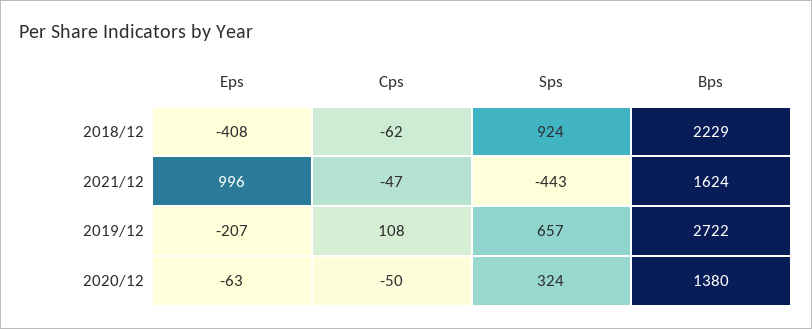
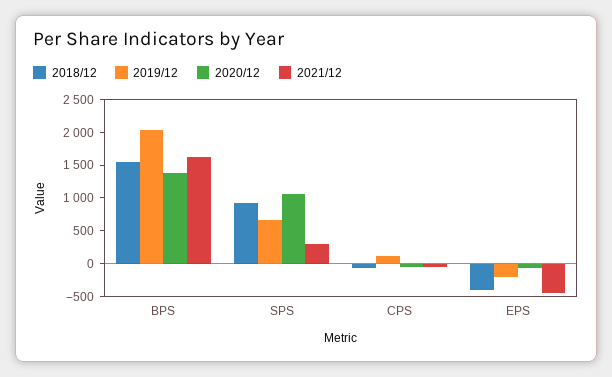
  {
    "2018/12": {
      "Eps": -408,
      "Cps": -62,
      "Sps": 924,
-     "Bps": 2229
+     "Bps": 1500
    },
    "2021/12": {
-     "Eps": 996,
+     "Eps": -500,
      "Cps": -47,
-     "Sps": -443,
+     "Sps": 250,
      "Bps": 1624
    },
    "2019/12": {
      "Eps": -207,
      "Cps": 108,
      "Sps": 657,
-     "Bps": 2722
+     "Bps": 2000
    },
    "2020/12": {
      "Eps": -63,
      "Cps": -50,
-     "Sps": 324,
+     "Sps": 1000,
      "Bps": 1380
    }
  }

